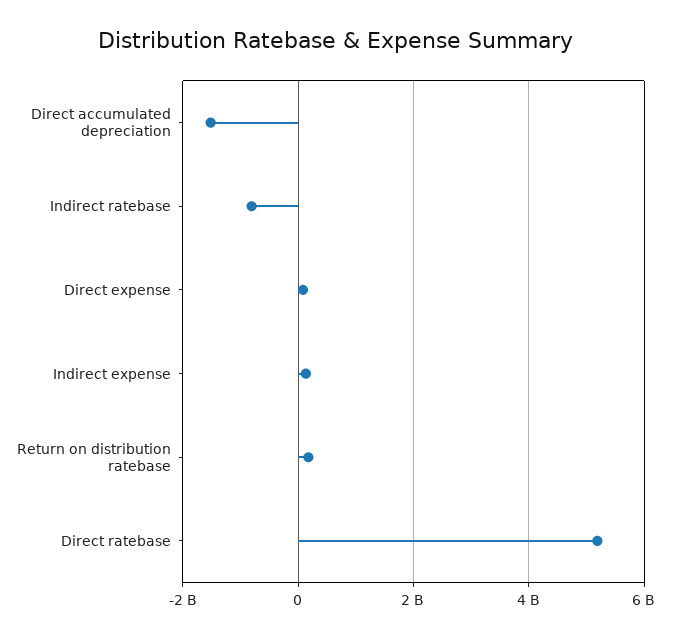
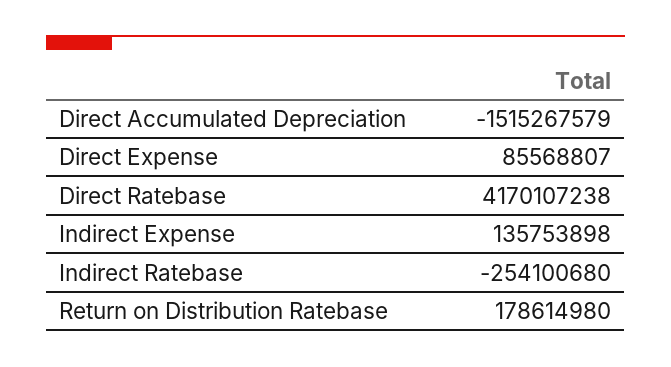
  {
    "Direct accumulated depreciation": -1515267579,
-   "Indirect ratebase": -800000000,
+   "Indirect ratebase": -254100680,
    "Direct expense": 85568807,
    "Indirect expense": 135753898,
    "Return on distribution ratebase": 178614980,
-   "Direct ratebase": 5200000000
+   "Direct ratebase": 4170107238
  }

